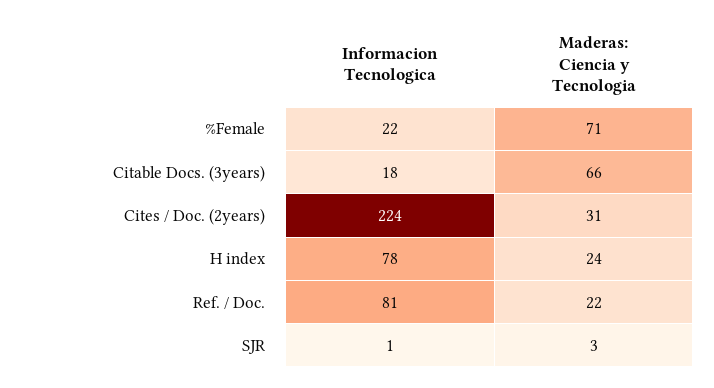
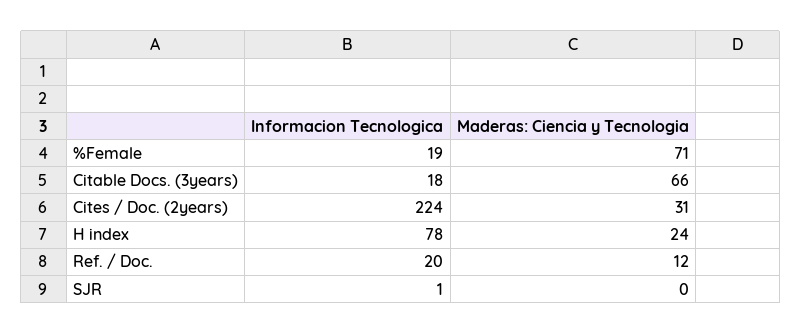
  {
    "Informacion Tecnologica": {
-     "%Female": 22,
+     "%Female": 19,
      "Citable Docs. (3years)": 18,
      "Cites / Doc. (2years)": 224,
      "H index": 78,
-     "Ref. / Doc.": 81,
+     "Ref. / Doc.": 20,
      "SJR": 1
    },
    "Maderas: Ciencia y Tecnologia": {
      "%Female": 71,
      "Citable Docs. (3years)": 66,
      "Cites / Doc. (2years)": 31,
      "H index": 24,
-     "Ref. / Doc.": 22,
+     "Ref. / Doc.": 12,
-     "SJR": 3
+     "SJR": 0
    }
  }

